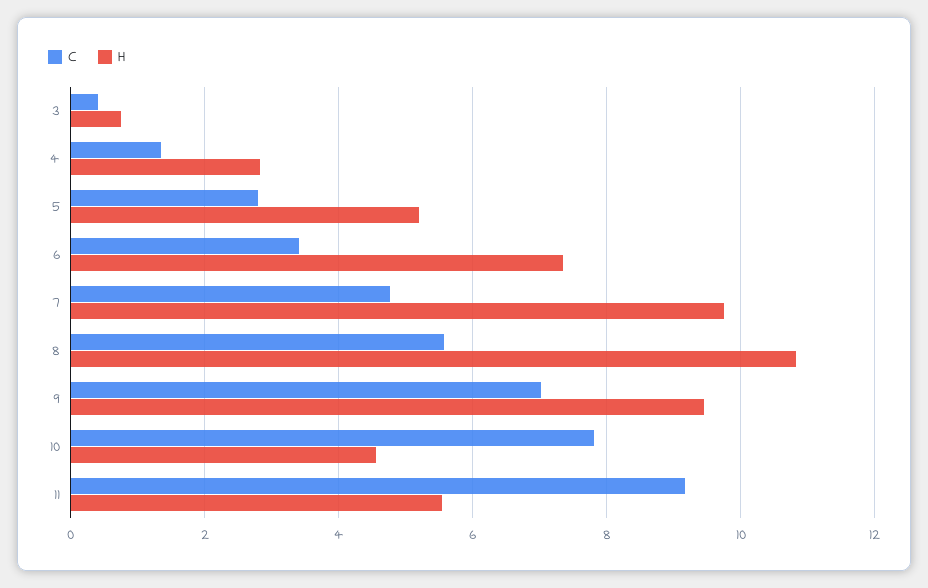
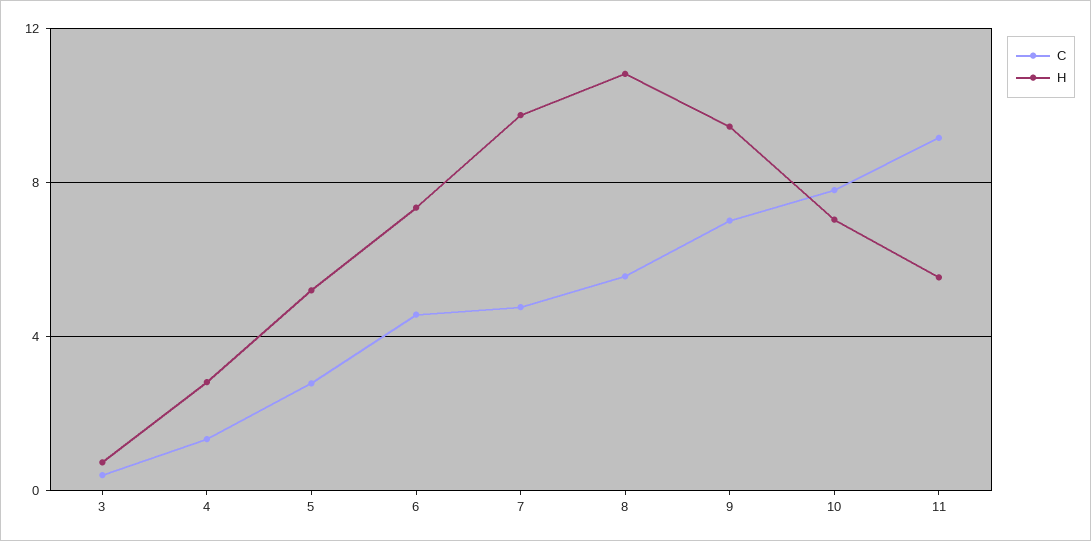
  {
    "C": {
      "3": 0.4,
      "4": 1.4,
      "5": 2.8,
-     "6": 3.4,
+     "6": 4.5,
      "7": 4.8,
      "8": 5.6,
      "9": 7,
      "10": 7.8,
      "11": 9.2
    },
    "H": {
      "3": 0.8,
      "4": 2.8,
      "5": 5.2,
      "6": 7.4,
      "7": 9.8,
      "8": 10.8,
      "9": 9.4,
-     "10": 4.6,
+     "10": 7,
      "11": 5.6
    }
  }

